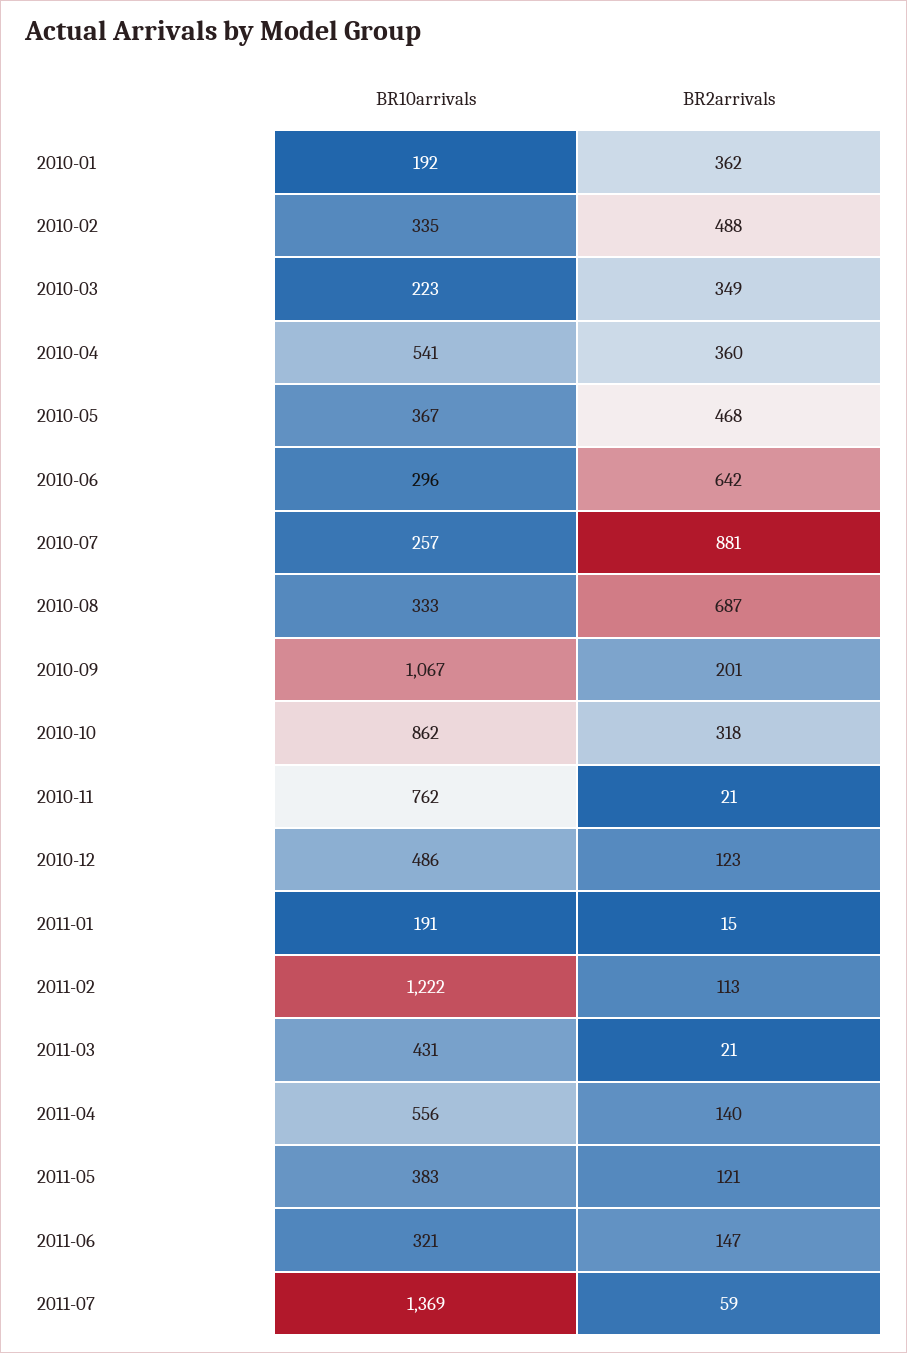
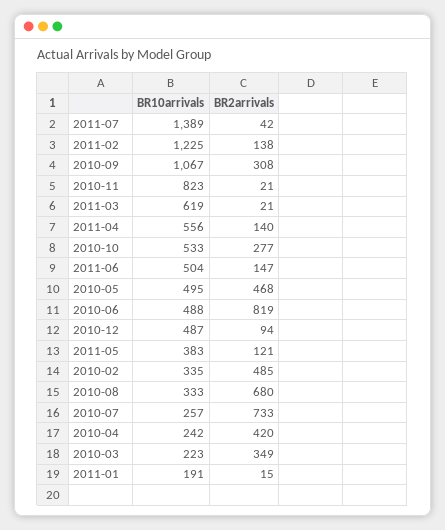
  {
    "BR10arrivals": {
-     "2010-01": 192,
      "2010-02": 335,
      "2010-03": 223,
-     "2010-04": 541,
+     "2010-04": 242,
-     "2010-05": 367,
+     "2010-05": 495,
-     "2010-06": 296,
+     "2010-06": 488,
      "2010-07": 257,
      "2010-08": 333,
      "2010-09": 1067,
-     "2010-10": 862,
+     "2010-10": 533,
-     "2010-11": 762,
+     "2010-11": 823,
-     "2010-12": 486,
+     "2010-12": 487,
      "2011-01": 191,
-     "2011-02": 1222,
+     "2011-02": 1225,
-     "2011-03": 431,
+     "2011-03": 619,
      "2011-04": 556,
      "2011-05": 383,
-     "2011-06": 321,
+     "2011-06": 504,
-     "2011-07": 1369
+     "2011-07": 1389
    },
    "BR2arrivals": {
-     "2010-01": 362,
-     "2010-02": 488,
+     "2010-02": 485,
      "2010-03": 349,
-     "2010-04": 360,
+     "2010-04": 420,
      "2010-05": 468,
-     "2010-06": 642,
+     "2010-06": 819,
-     "2010-07": 881,
+     "2010-07": 733,
-     "2010-08": 687,
+     "2010-08": 680,
-     "2010-09": 201,
+     "2010-09": 308,
-     "2010-10": 318,
+     "2010-10": 277,
      "2010-11": 21,
-     "2010-12": 123,
+     "2010-12": 94,
      "2011-01": 15,
-     "2011-02": 113,
+     "2011-02": 138,
      "2011-03": 21,
      "2011-04": 140,
      "2011-05": 121,
      "2011-06": 147,
-     "2011-07": 59
+     "2011-07": 42
    }
  }

